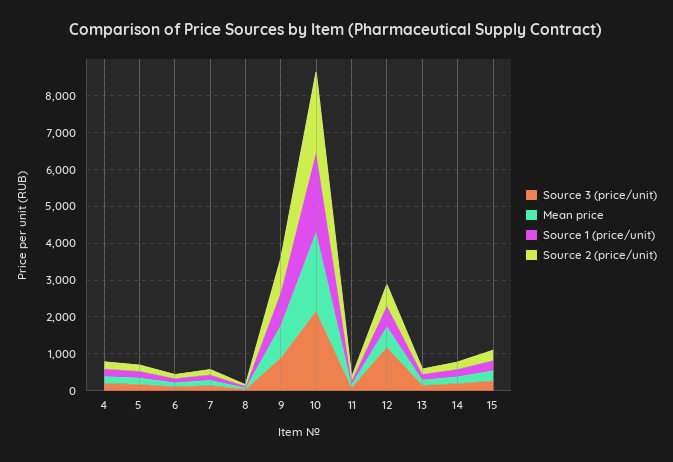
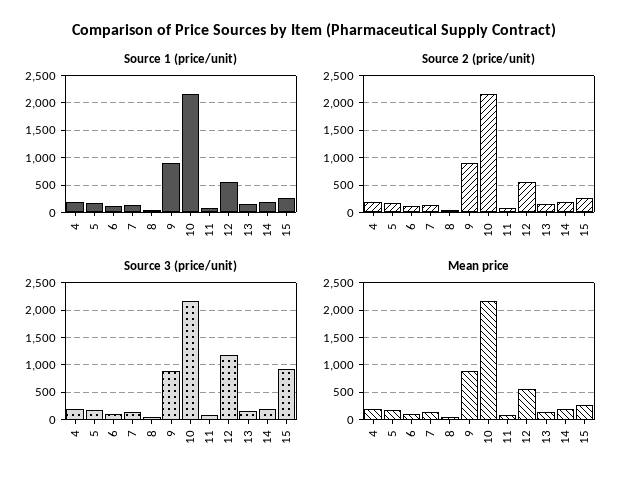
  {
    "Source 3 (price/unit)": {
      "4": 250,
      "5": 250,
      "6": 0,
      "7": 250,
      "8": 0,
      "9": 1000,
      "10": 2250,
      "11": 0,
      "12": 1250,
      "13": 250,
      "14": 250,
-     "15": 250
+     "15": 1000
    },
    "Mean price": {
      "4": 250,
      "5": 250,
      "6": 0,
      "7": 250,
      "8": 0,
      "9": 1000,
      "10": 2250,
      "11": 0,
      "12": 500,
      "13": 250,
      "14": 250,
      "15": 250
    },
    "Source 1 (price/unit)": {
      "4": 250,
      "5": 250,
      "6": 0,
      "7": 250,
      "8": 0,
      "9": 1000,
      "10": 2250,
      "11": 0,
      "12": 500,
      "13": 250,
      "14": 250,
      "15": 250
    },
    "Source 2 (price/unit)": {
      "4": 250,
      "5": 250,
      "6": 0,
      "7": 250,
      "8": 0,
      "9": 1000,
      "10": 2250,
      "11": 0,
      "12": 500,
      "13": 250,
      "14": 250,
      "15": 250
    }
  }

